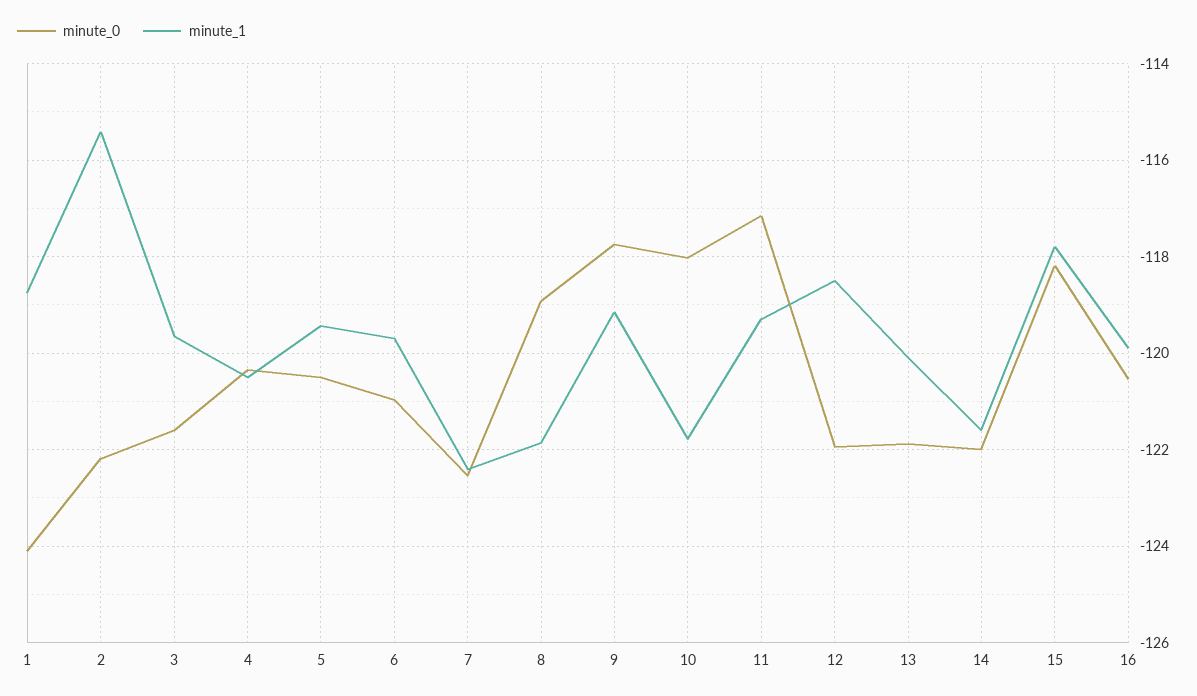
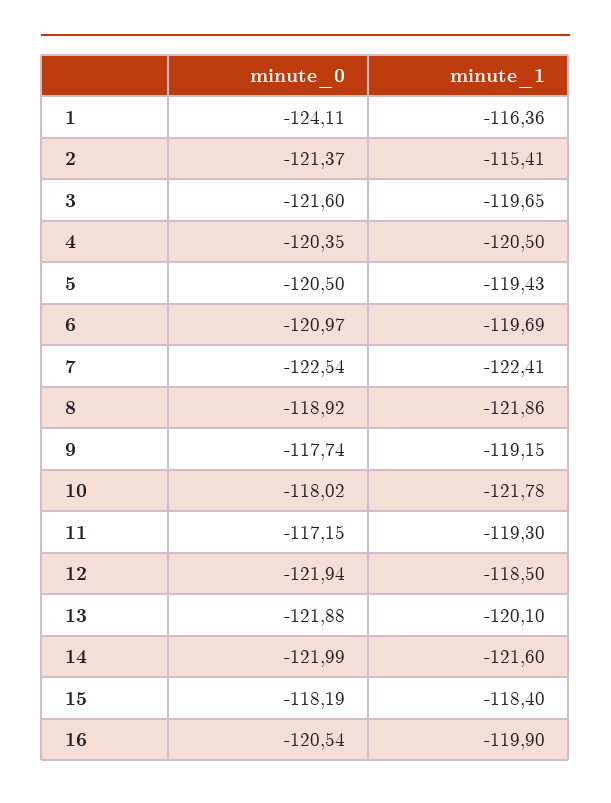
  {
    "minute_0": {
      "1": -124.11,
-     "2": -122.2,
+     "2": -121.37,
      "3": -121.6,
      "4": -120.35,
      "5": -120.5,
      "6": -120.97,
      "7": -122.54,
      "8": -118.92,
      "9": -117.74,
      "10": -118.02,
      "11": -117.15,
      "12": -121.94,
      "13": -121.88,
      "14": -121.99,
      "15": -118.19,
      "16": -120.54
    },
    "minute_1": {
-     "1": -118.8,
+     "1": -116.36,
      "2": -115.41,
      "3": -119.65,
      "4": -120.5,
      "5": -119.43,
      "6": -119.69,
      "7": -122.41,
      "8": -121.86,
      "9": -119.15,
      "10": -121.78,
      "11": -119.3,
      "12": -118.5,
      "13": -120.1,
      "14": -121.6,
-     "15": -117.8,
+     "15": -118.4,
      "16": -119.9
    }
  }

